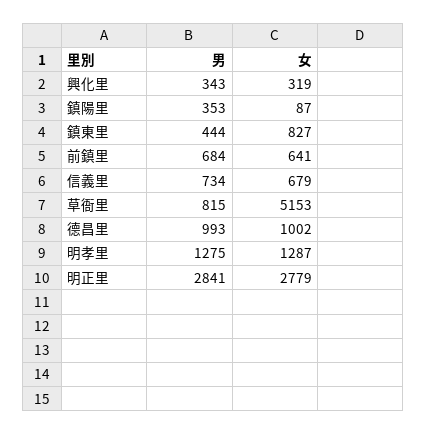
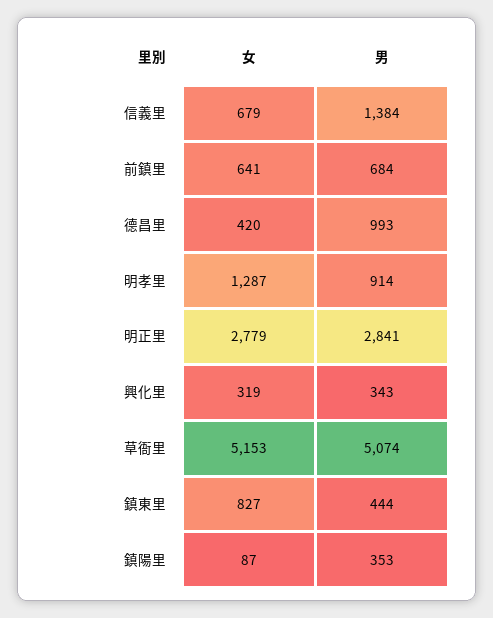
  {
    "男": {
      "興化里": 343,
      "鎮陽里": 353,
      "鎮東里": 444,
      "前鎮里": 684,
-     "信義里": 734,
+     "信義里": 1384,
-     "草衙里": 815,
+     "草衙里": 5074,
      "德昌里": 993,
-     "明孝里": 1275,
+     "明孝里": 914,
      "明正里": 2841
    },
    "女": {
      "興化里": 319,
      "鎮陽里": 87,
      "鎮東里": 827,
      "前鎮里": 641,
      "信義里": 679,
      "草衙里": 5153,
-     "德昌里": 1002,
+     "德昌里": 420,
      "明孝里": 1287,
      "明正里": 2779
    }
  }

